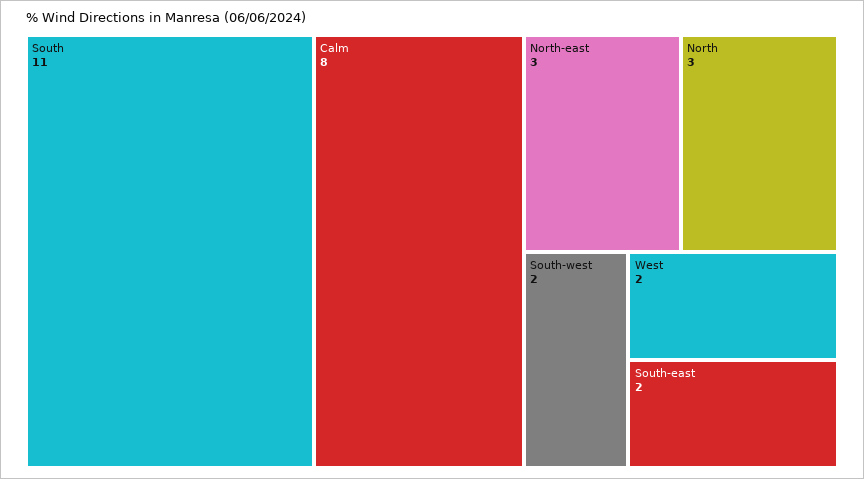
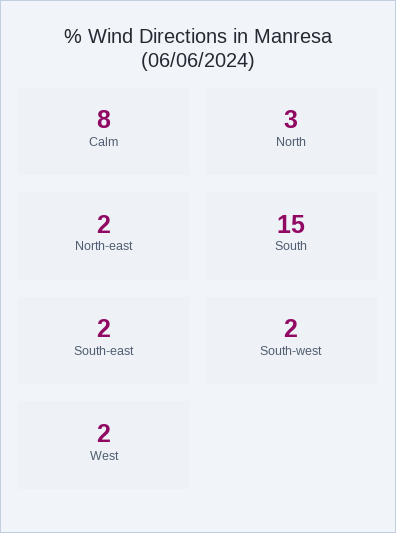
  {
-   "South": 11,
+   "South": 15,
    "Calm": 8,
-   "North-east": 3,
+   "North-east": 2,
    "North": 3,
    "South-west": 2,
    "West": 2,
    "South-east": 2
  }

